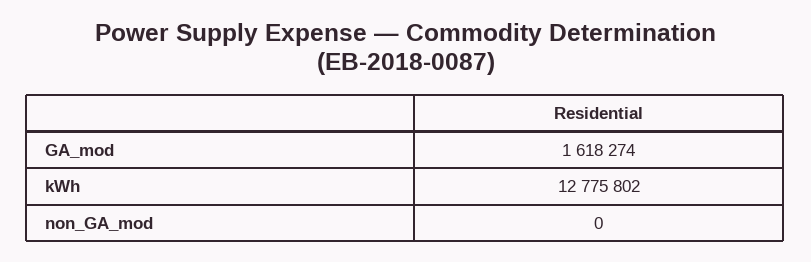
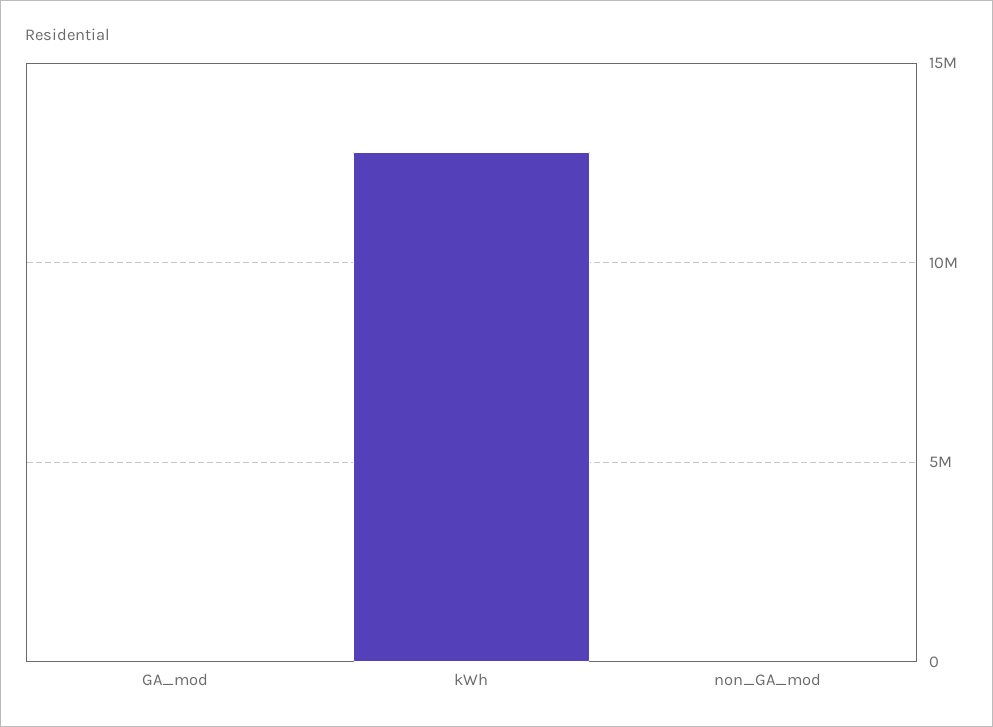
  {
-   "GA_mod": 1618274,
+   "GA_mod": 0,
    "kWh": 12775802,
    "non_GA_mod": 0
  }

